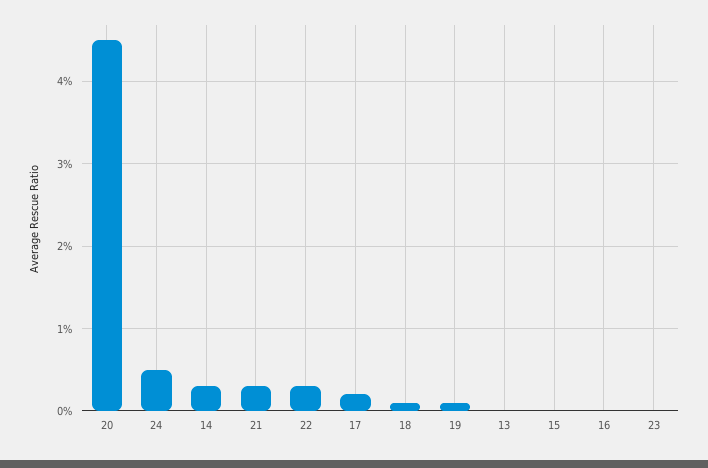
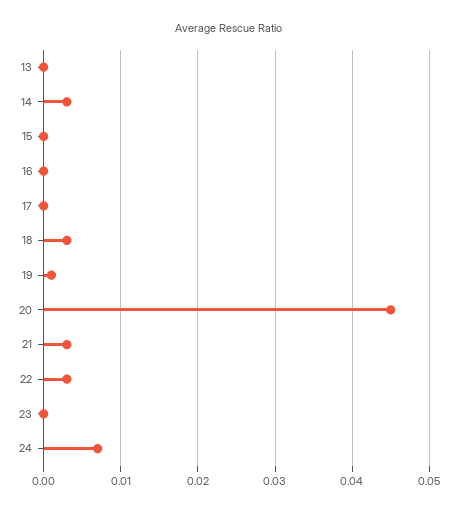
  {
    "20": 0.045,
-   "24": 0.005,
+   "24": 0.007,
    "14": 0.003,
    "21": 0.003,
    "22": 0.003,
-   "17": 0.002,
+   "17": 0,
-   "18": 0.001,
+   "18": 0.003,
    "19": 0.001,
    "13": 0,
    "15": 0,
    "16": 0,
    "23": 0
  }

